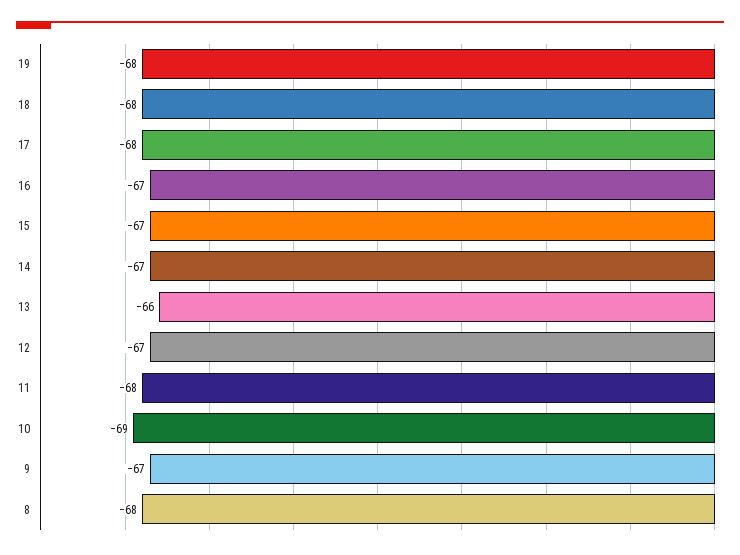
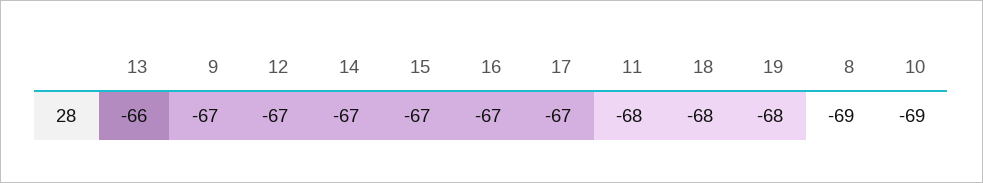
  {
    "19": -68,
    "18": -68,
-   "17": -68,
+   "17": -67,
    "16": -67,
    "15": -67,
    "14": -67,
    "13": -66,
    "12": -67,
    "11": -68,
    "10": -69,
    "9": -67,
-   "8": -68
+   "8": -69
  }

